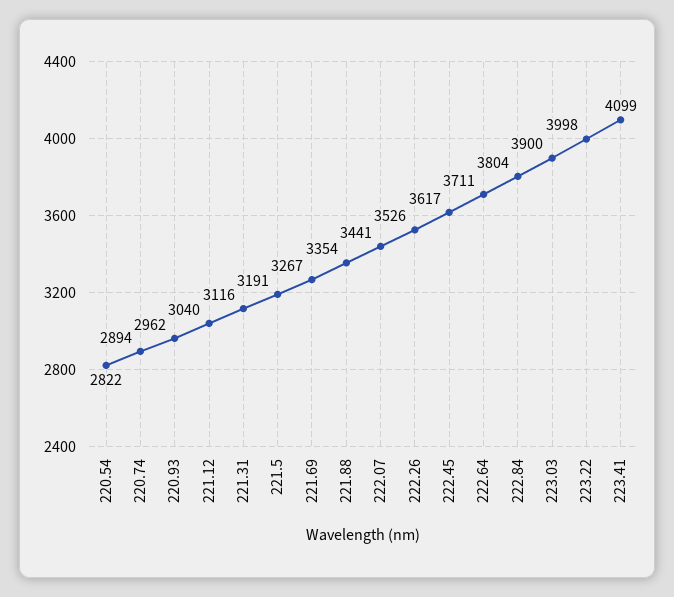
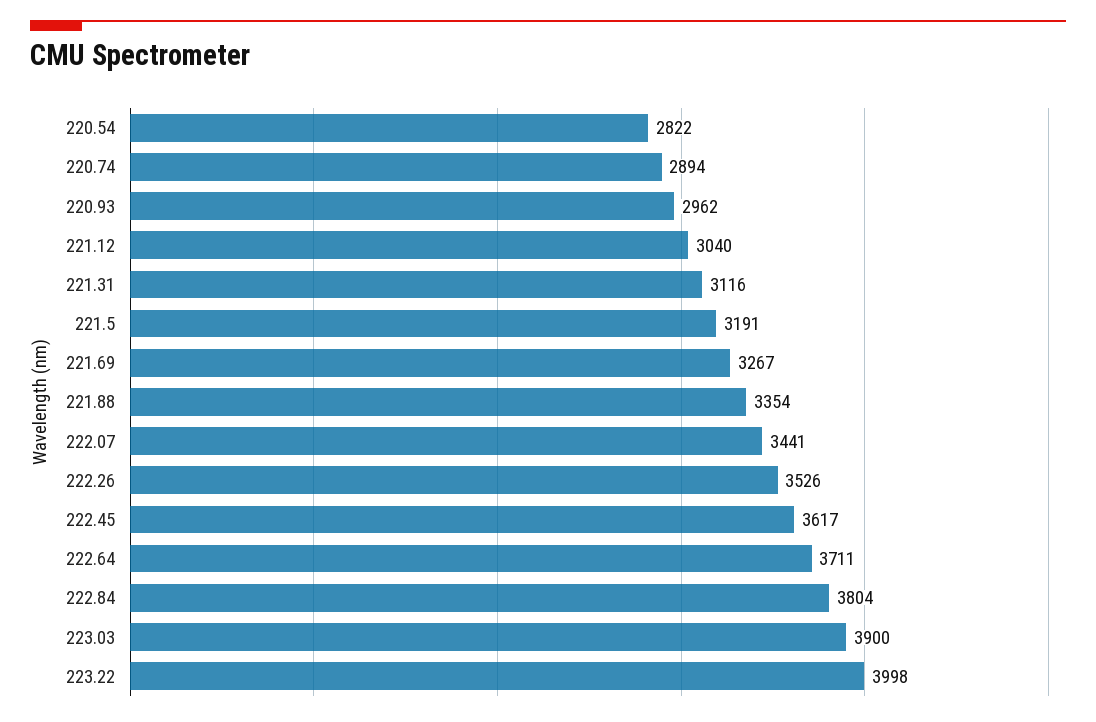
  {
    "220.54": 2822,
    "220.74": 2894,
    "220.93": 2962,
    "221.12": 3040,
    "221.31": 3116,
    "221.5": 3191,
    "221.69": 3267,
    "221.88": 3354,
    "222.07": 3441,
    "222.26": 3526,
    "222.45": 3617,
    "222.64": 3711,
    "222.84": 3804,
    "223.03": 3900,
-   "223.22": 3998,
+   "223.22": 3998
-   "223.41": 4099
  }

